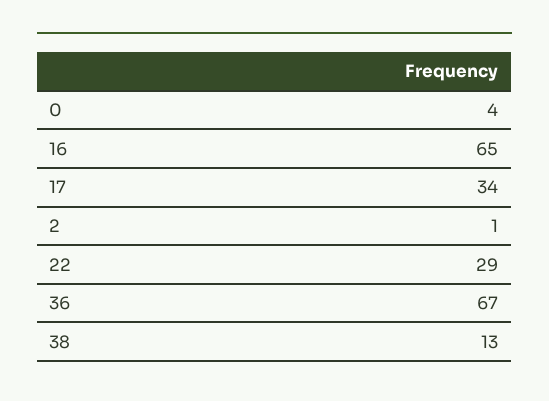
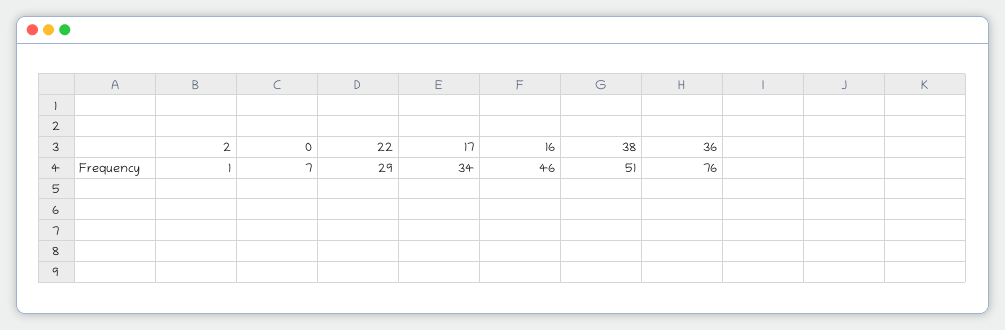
  {
-   "0": 4,
+   "0": 7,
-   "16": 65,
+   "16": 46,
    "17": 34,
    "2": 1,
    "22": 29,
-   "36": 67,
+   "36": 76,
-   "38": 13
+   "38": 51
  }

